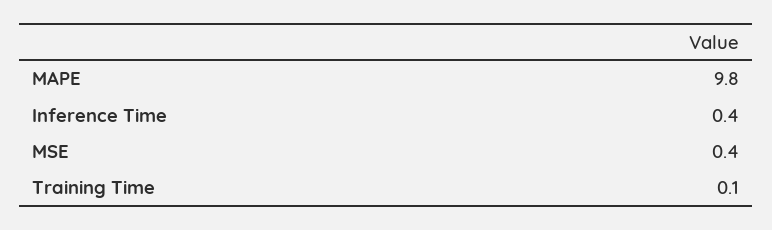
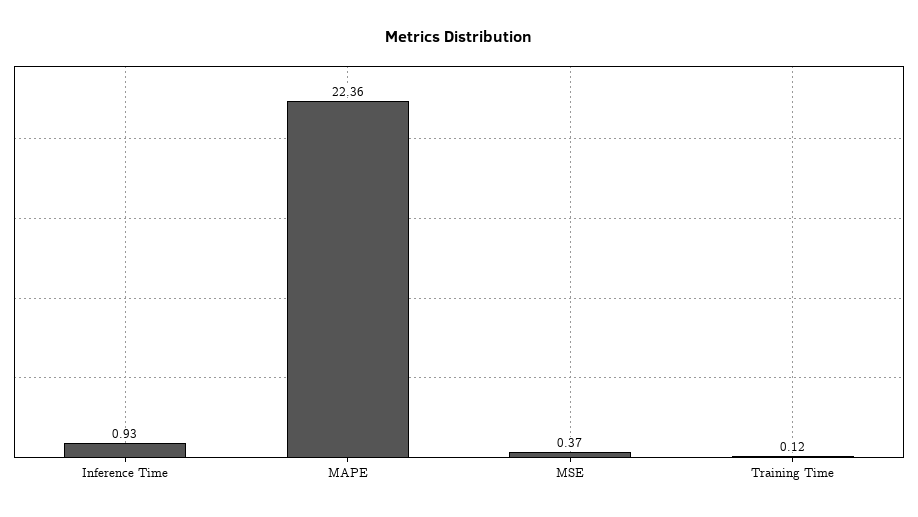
  {
-   "MAPE": 9.8,
+   "MAPE": 22.36,
-   "Inference Time": 0.4,
+   "Inference Time": 0.93,
    "MSE": 0.37,
    "Training Time": 0.12
  }

